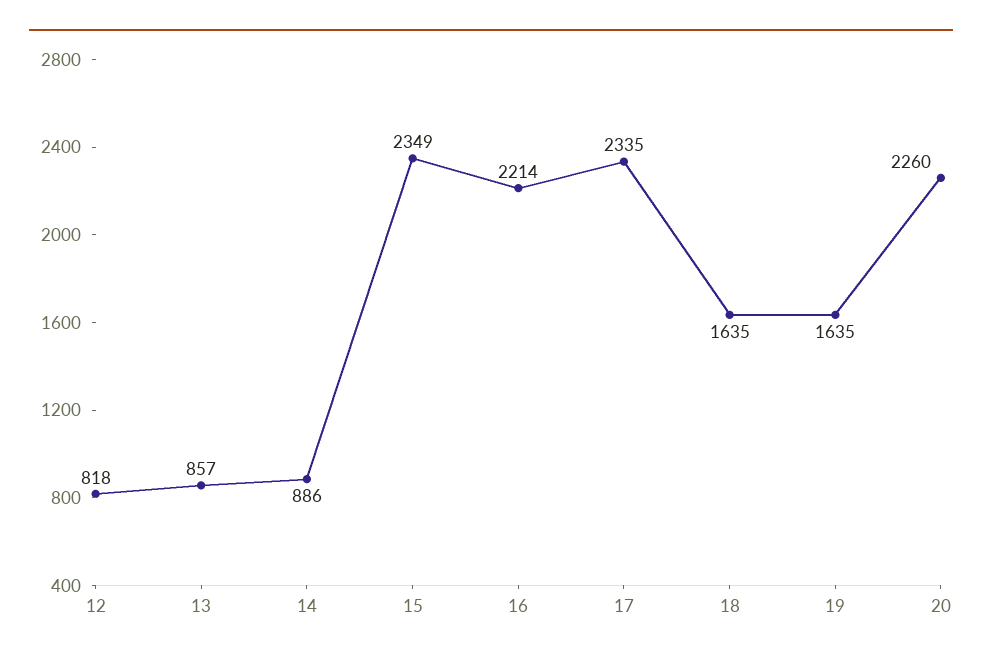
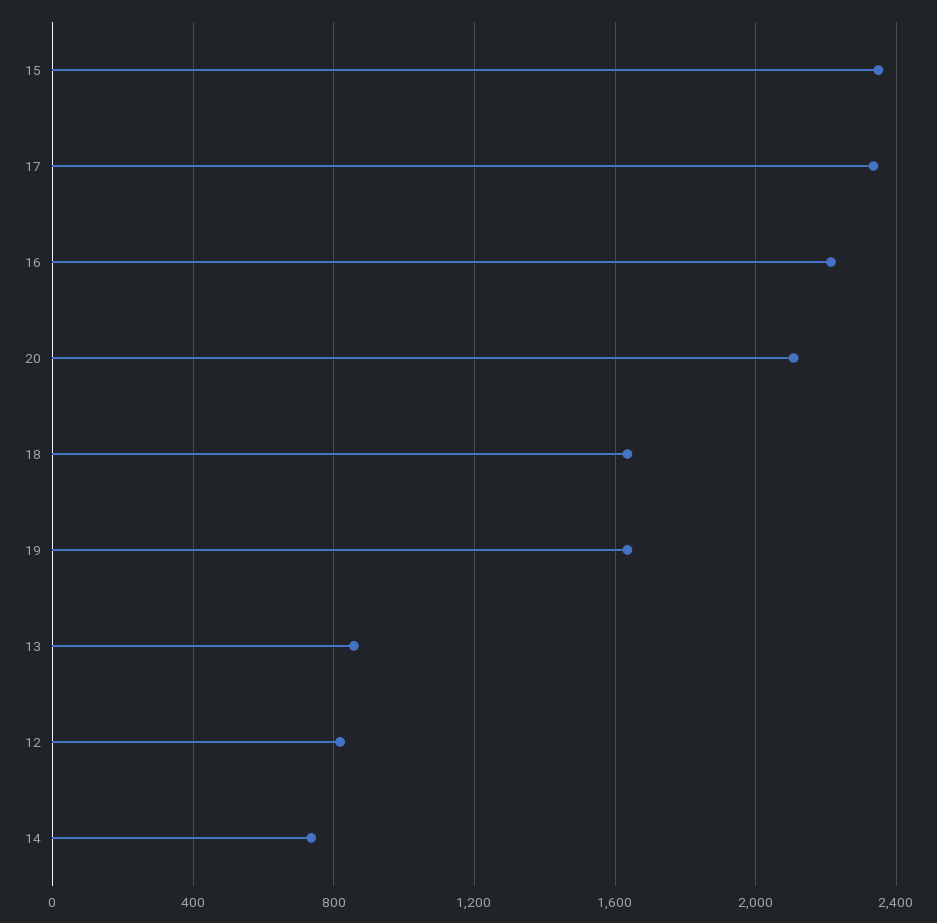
  {
    "12": 818,
    "13": 857,
-   "14": 886,
+   "14": 750,
    "15": 2349,
    "16": 2214,
    "17": 2335,
    "18": 1635,
    "19": 1635,
-   "20": 2260
+   "20": 2100
  }

